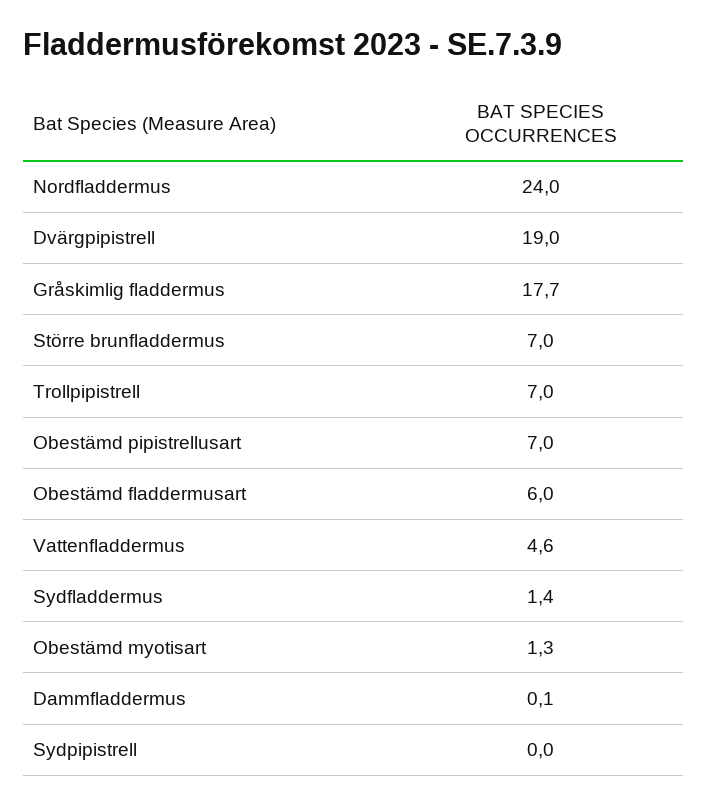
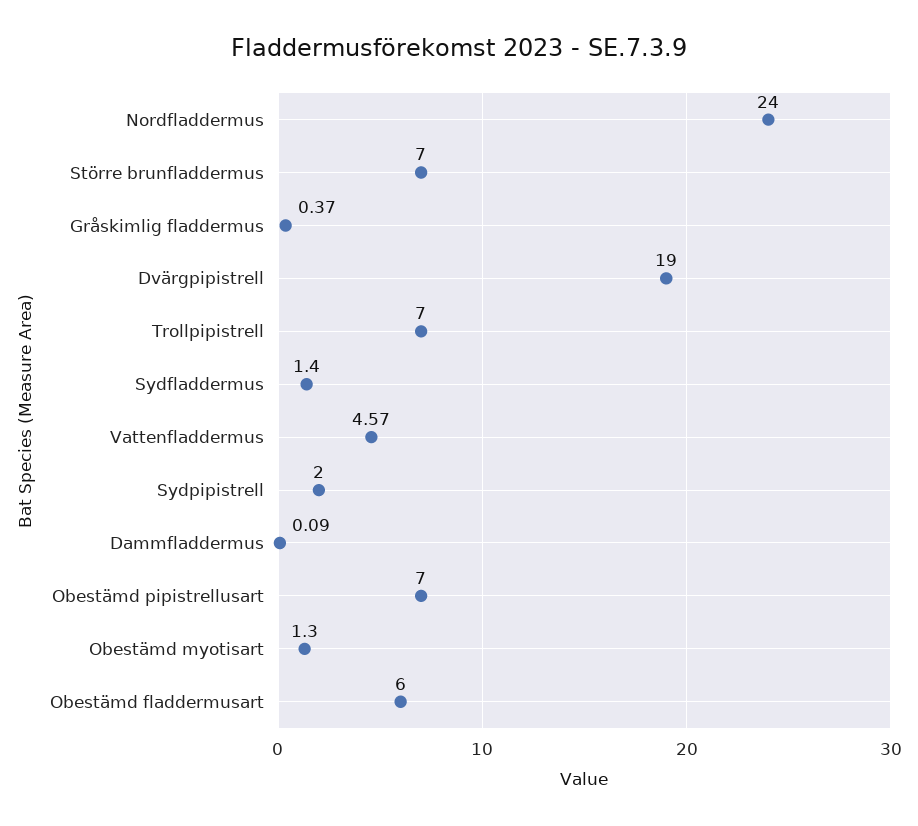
  {
    "Nordfladdermus": 24,
    "Dvärgpipistrell": 19,
-   "Gråskimlig fladdermus": 17.7,
+   "Gråskimlig fladdermus": 0.37,
    "Större brunfladdermus": 7,
    "Trollpipistrell": 7,
    "Obestämd pipistrellusart": 7,
    "Obestämd fladdermusart": 6,
    "Vattenfladdermus": 4.57,
    "Sydfladdermus": 1.4,
    "Obestämd myotisart": 1.3,
    "Dammfladdermus": 0.09,
-   "Sydpipistrell": 0
+   "Sydpipistrell": 2
  }

